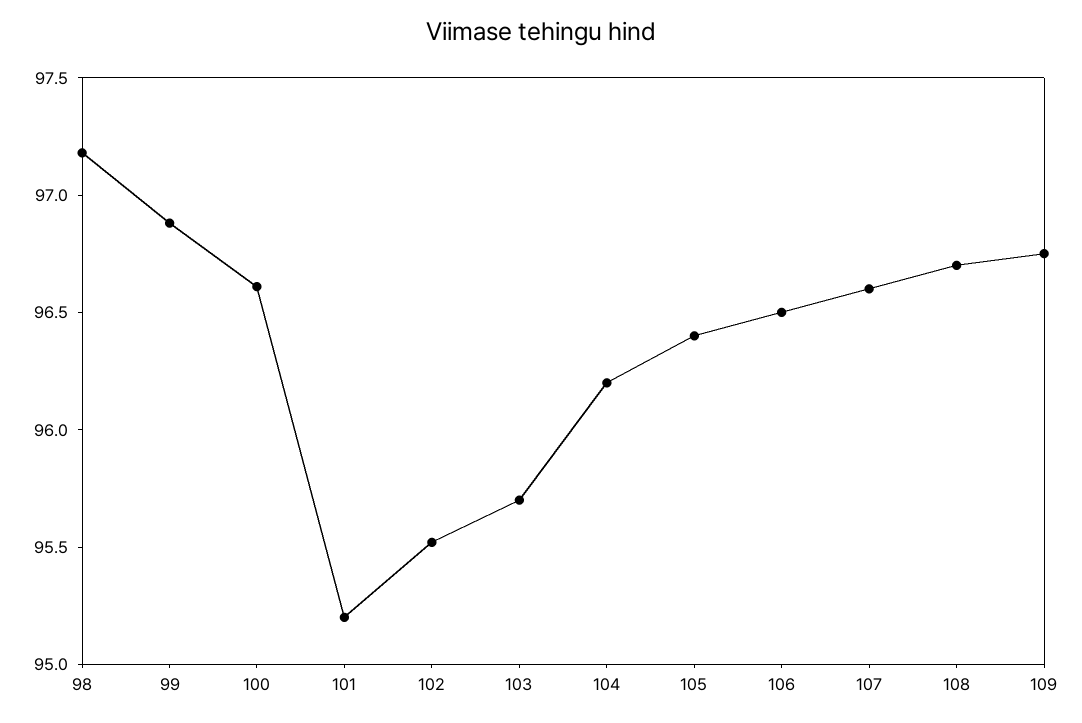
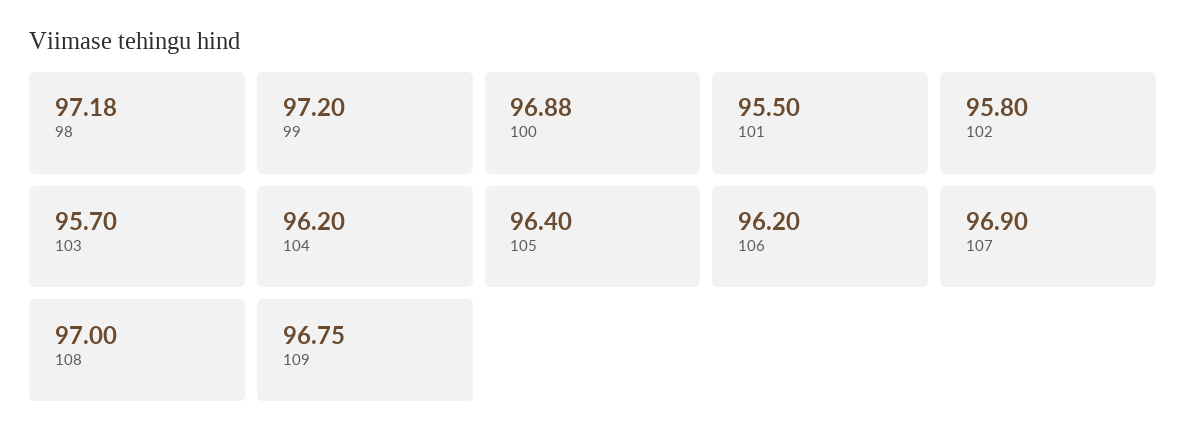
  {
    "98": 97.18,
-   "99": 96.9,
+   "99": 97.2,
-   "100": 96.6,
+   "100": 96.88,
-   "101": 95.2,
+   "101": 95.5,
-   "102": 95.5,
+   "102": 95.8,
    "103": 95.7,
    "104": 96.2,
    "105": 96.4,
-   "106": 96.5,
+   "106": 96.2,
-   "107": 96.6,
+   "107": 96.9,
-   "108": 96.7,
+   "108": 97,
    "109": 96.75
  }

